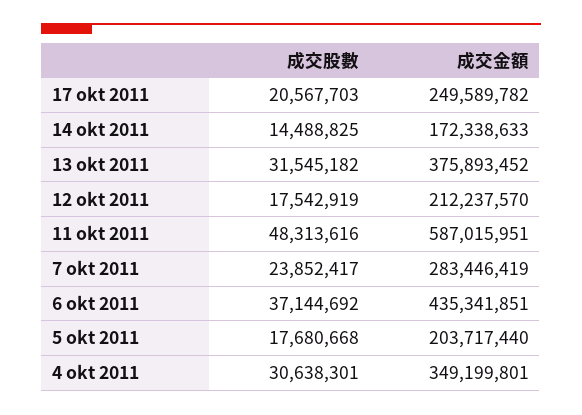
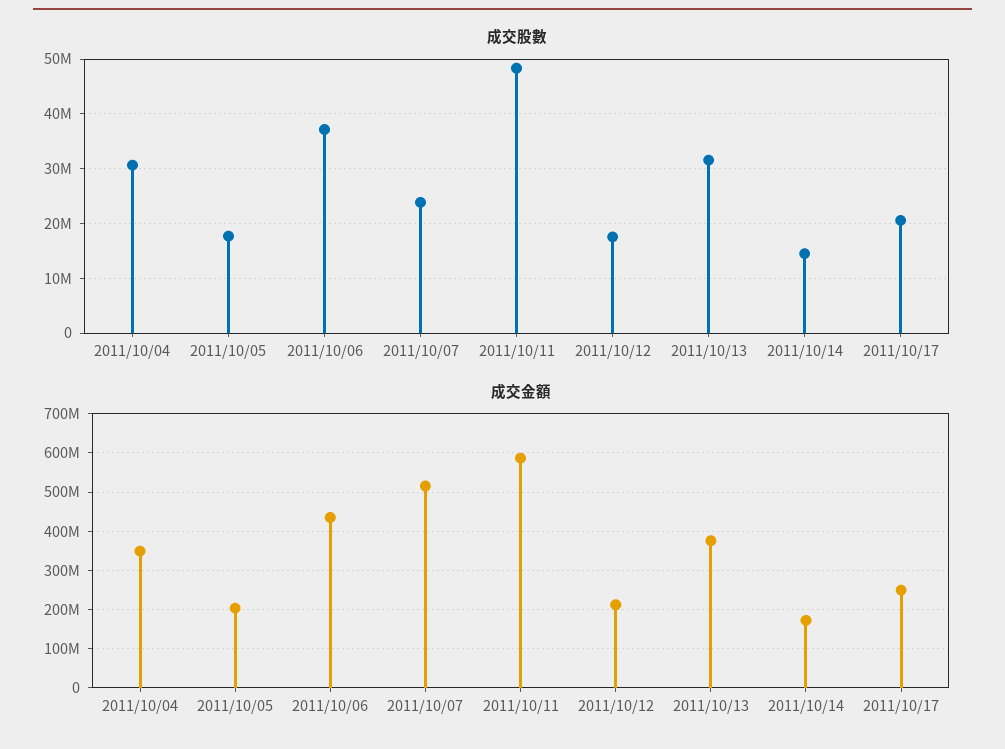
  {
    "成交股數": {
      "17 okt 2011": 20567703,
      "14 okt 2011": 14488825,
      "13 okt 2011": 31545182,
      "12 okt 2011": 17542919,
      "11 okt 2011": 48313616,
      "7 okt 2011": 23852417,
      "6 okt 2011": 37144692,
      "5 okt 2011": 17680668,
      "4 okt 2011": 30638301
    },
    "成交金額": {
      "17 okt 2011": 249589782,
      "14 okt 2011": 172338633,
      "13 okt 2011": 375893452,
      "12 okt 2011": 212237570,
      "11 okt 2011": 587015951,
-     "7 okt 2011": 283446419,
+     "7 okt 2011": 520000000,
      "6 okt 2011": 435341851,
      "5 okt 2011": 203717440,
      "4 okt 2011": 349199801
    }
  }

